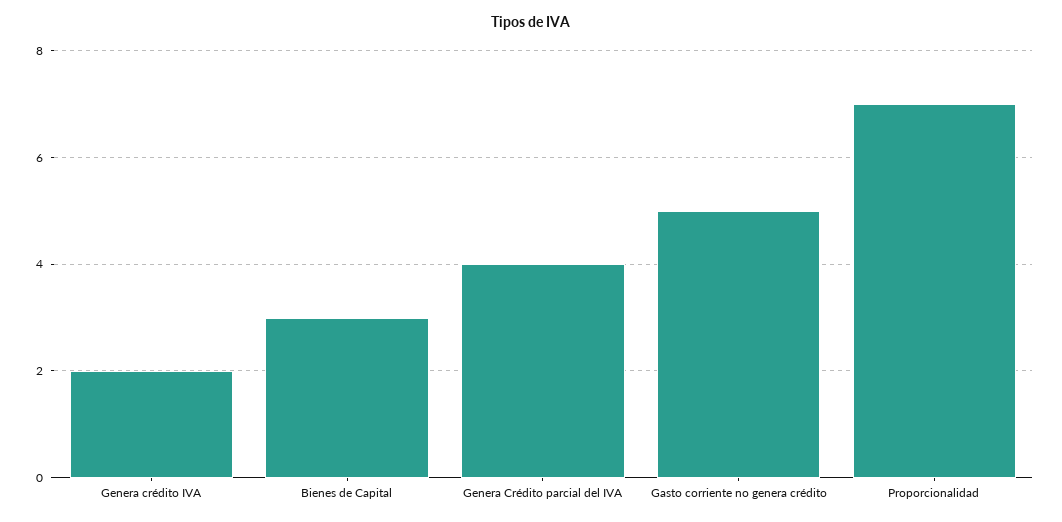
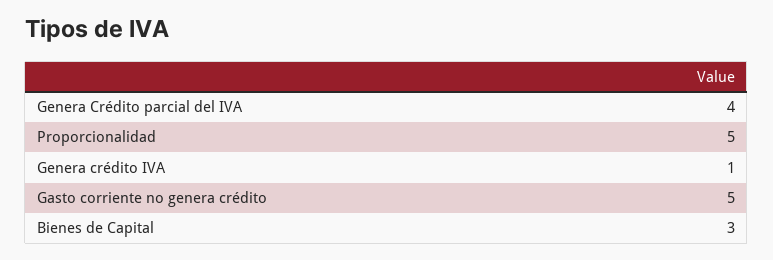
  {
-   "Genera crédito IVA": 2,
+   "Genera crédito IVA": 1,
    "Bienes de Capital": 3,
    "Genera Crédito parcial del IVA": 4,
    "Gasto corriente no genera crédito": 5,
-   "Proporcionalidad": 7
+   "Proporcionalidad": 5
  }

